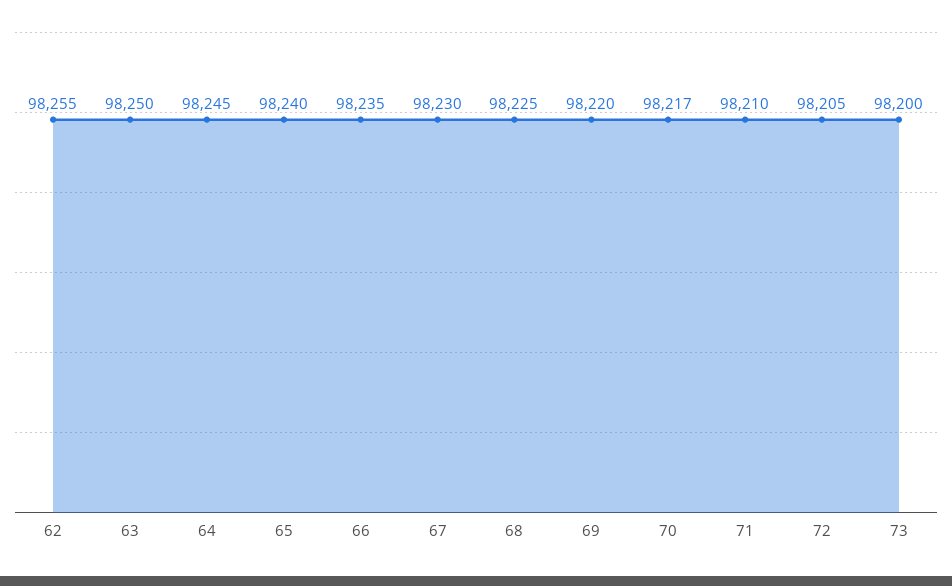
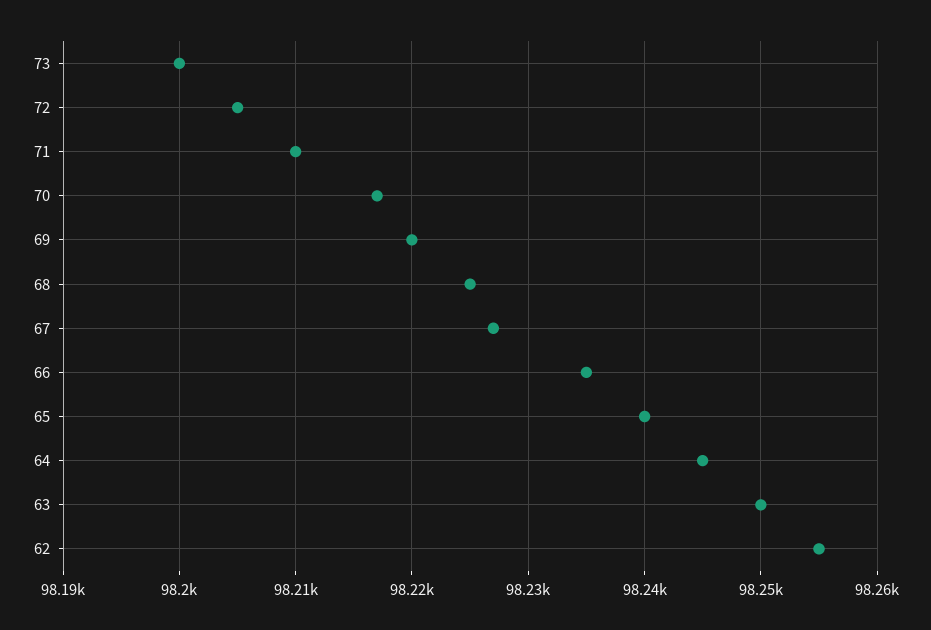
  {
    "62": 98255,
    "63": 98250,
    "64": 98245,
    "65": 98240,
    "66": 98235,
-   "67": 98230,
+   "67": 98227,
    "68": 98225,
    "69": 98220,
    "70": 98217,
    "71": 98210,
    "72": 98205,
    "73": 98200
  }

